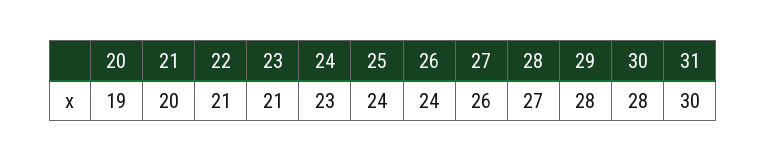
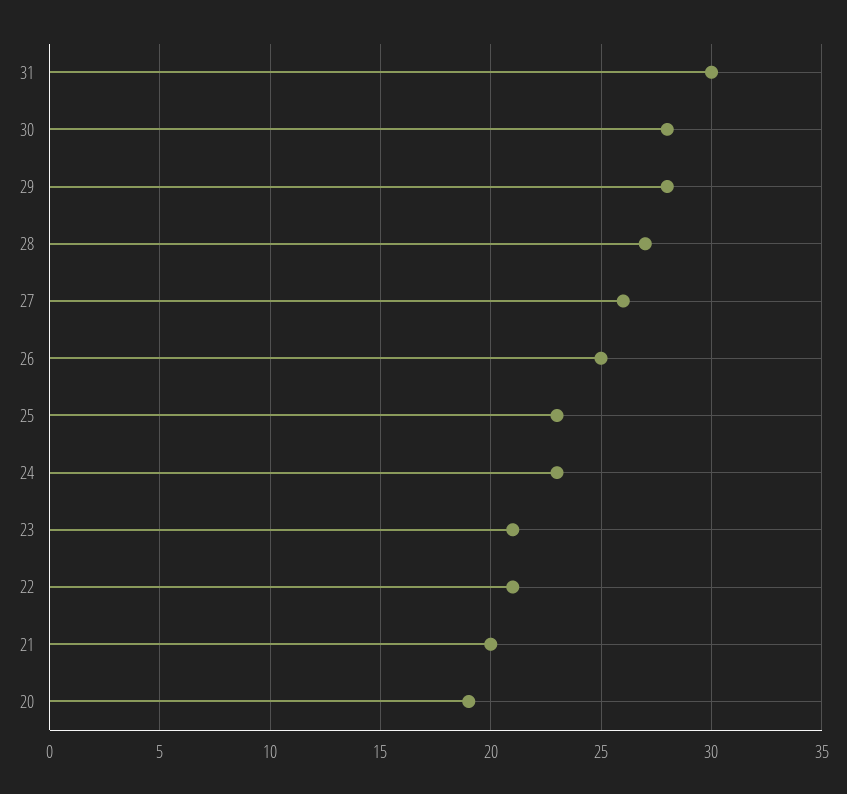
  {
    "20": 19,
    "21": 20,
    "22": 21,
    "23": 21,
    "24": 23,
-   "25": 24,
+   "25": 23,
-   "26": 24,
+   "26": 25,
    "27": 26,
    "28": 27,
    "29": 28,
    "30": 28,
    "31": 30
  }

